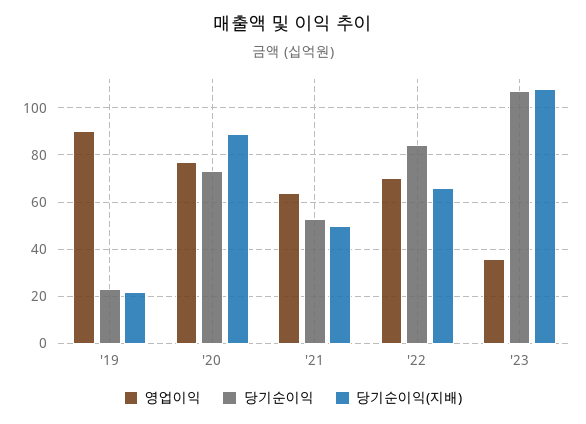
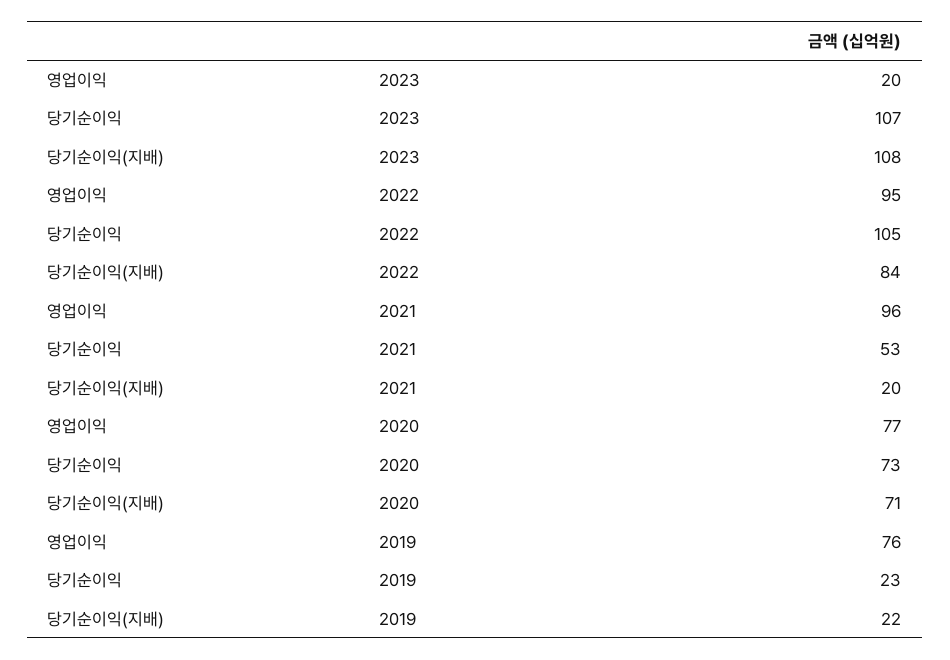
  {
    "영업이익": {
-     "'19": 90,
+     "'19": 76,
      "'20": 77,
-     "'21": 65,
+     "'21": 96,
-     "'22": 70,
+     "'22": 95,
-     "'23": 35
+     "'23": 20
    },
    "당기순이익": {
      "'19": 23,
      "'20": 73,
      "'21": 53,
-     "'22": 85,
+     "'22": 105,
      "'23": 107
    },
    "당기순이익(지배)": {
      "'19": 22,
-     "'20": 90,
+     "'20": 71,
-     "'21": 50,
+     "'21": 20,
-     "'22": 65,
+     "'22": 84,
      "'23": 108
    }
  }

